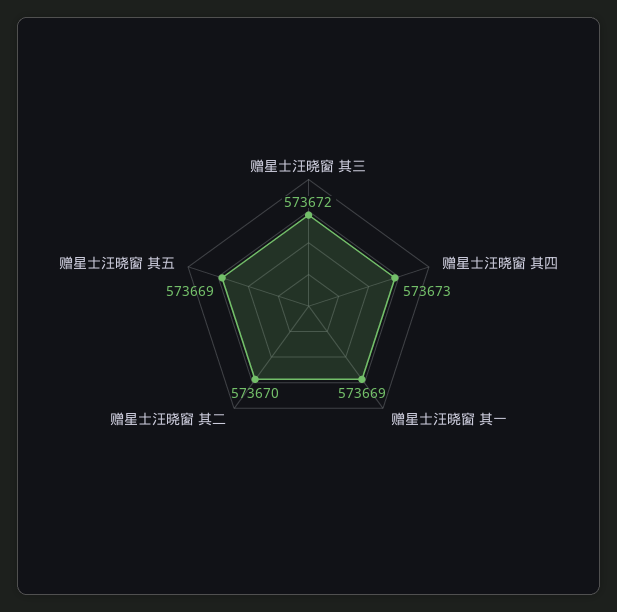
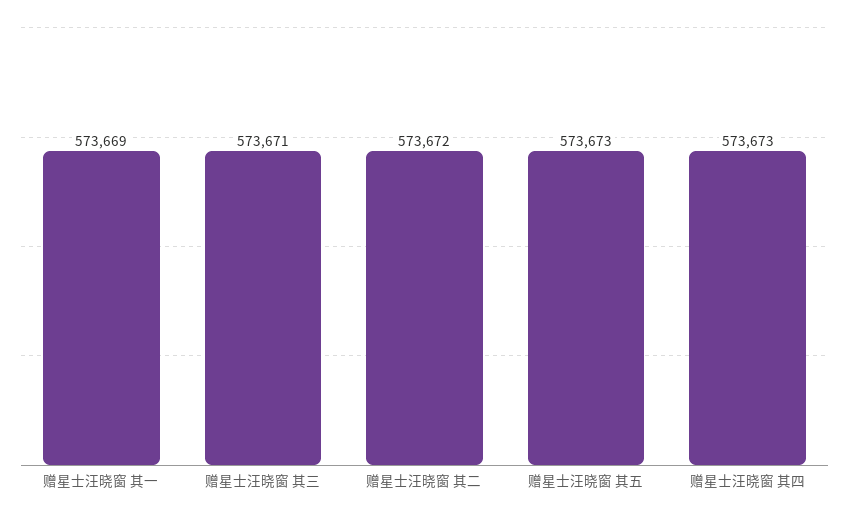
  {
-   "赠星士汪晓窗 其三": 573672,
+   "赠星士汪晓窗 其三": 573671,
    "赠星士汪晓窗 其四": 573673,
    "赠星士汪晓窗 其一": 573669,
-   "赠星士汪晓窗 其二": 573670,
+   "赠星士汪晓窗 其二": 573672,
-   "赠星士汪晓窗 其五": 573669
+   "赠星士汪晓窗 其五": 573673
  }

